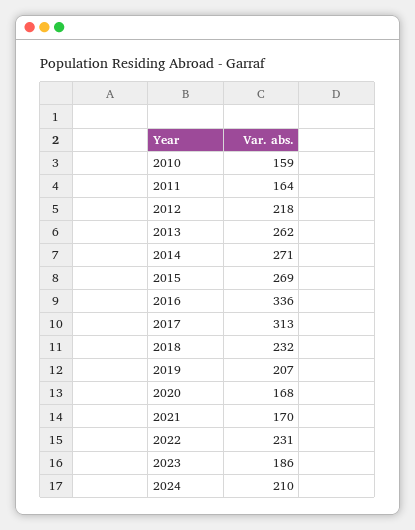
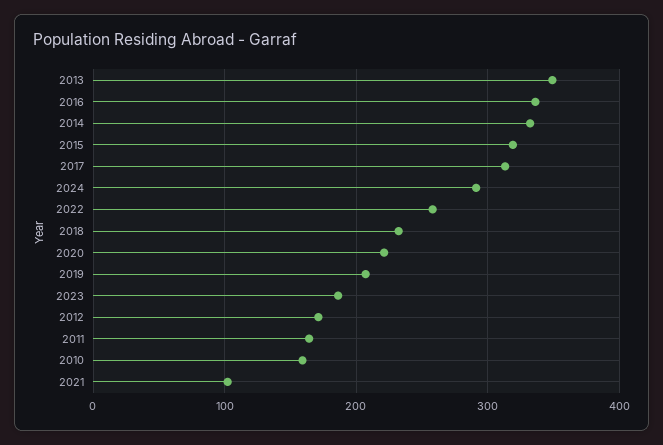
  {
    "2010": 159,
    "2011": 164,
-   "2012": 218,
+   "2012": 170,
-   "2013": 262,
+   "2013": 350,
-   "2014": 271,
+   "2014": 330,
-   "2015": 269,
+   "2015": 320,
    "2016": 336,
    "2017": 313,
    "2018": 232,
    "2019": 207,
-   "2020": 168,
+   "2020": 220,
-   "2021": 170,
+   "2021": 100,
-   "2022": 231,
+   "2022": 260,
    "2023": 186,
-   "2024": 210
+   "2024": 290
  }

